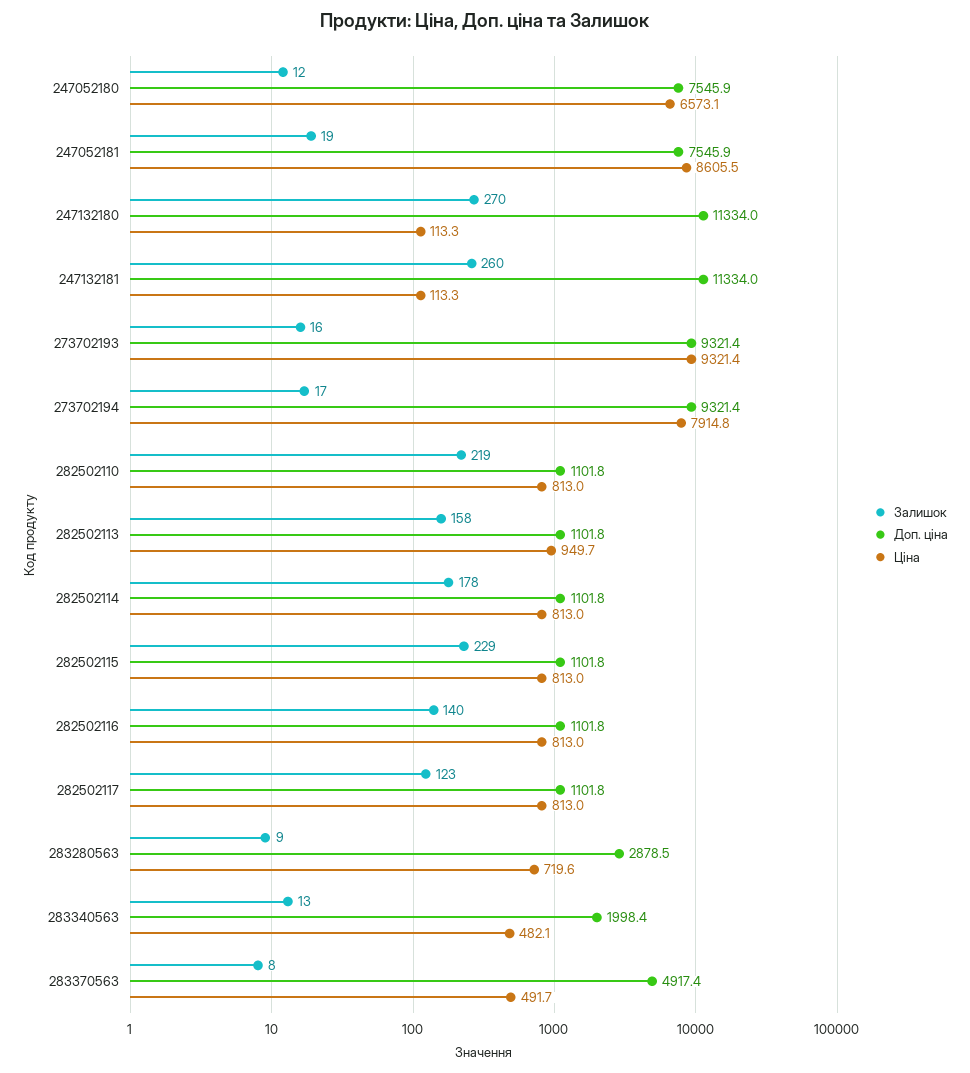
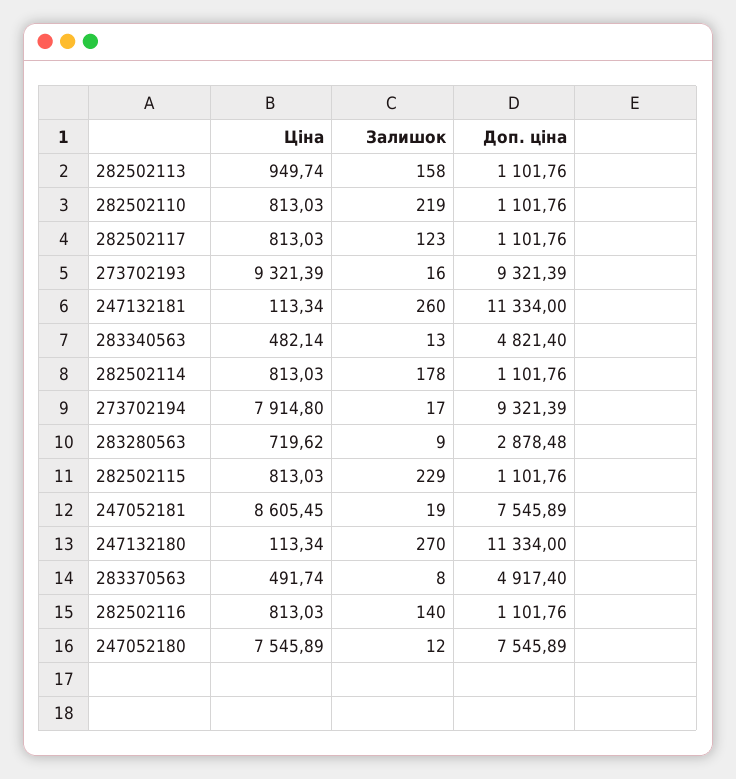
  {
    "Залишок": {
      "247052180": 12,
      "247052181": 19,
      "247132180": 270,
      "247132181": 260,
      "273702193": 16,
      "273702194": 17,
      "282502110": 219,
      "282502113": 158,
      "282502114": 178,
      "282502115": 229,
      "282502116": 140,
      "282502117": 123,
      "283280563": 9,
      "283340563": 13,
      "283370563": 8
    },
    "Доп. ціна": {
      "247052180": 7545.89,
      "247052181": 7545.89,
      "247132180": 11334,
      "247132181": 11334,
      "273702193": 9321.39,
      "273702194": 9321.39,
      "282502110": 1101.76,
      "282502113": 1101.76,
      "282502114": 1101.76,
      "282502115": 1101.76,
      "282502116": 1101.76,
      "282502117": 1101.76,
      "283280563": 2878.48,
-     "283340563": 1998.4,
+     "283340563": 4821.4,
      "283370563": 4917.4
    },
    "Ціна": {
-     "247052180": 6573.1,
+     "247052180": 7545.89,
      "247052181": 8605.45,
      "247132180": 113.34,
      "247132181": 113.34,
      "273702193": 9321.39,
      "273702194": 7914.8,
      "282502110": 813.03,
      "282502113": 949.74,
      "282502114": 813.03,
      "282502115": 813.03,
      "282502116": 813.03,
      "282502117": 813.03,
      "283280563": 719.62,
      "283340563": 482.14,
      "283370563": 491.74
    }
  }

